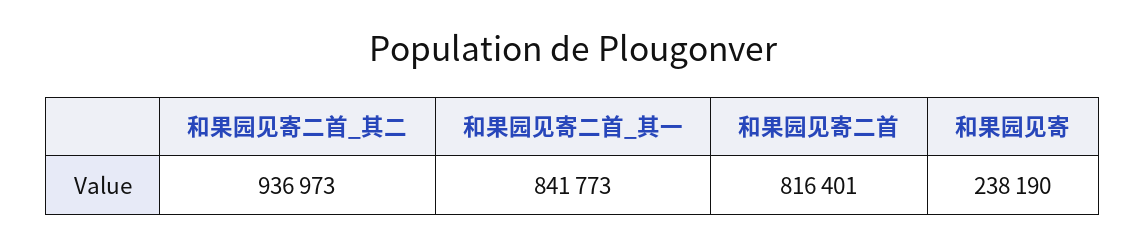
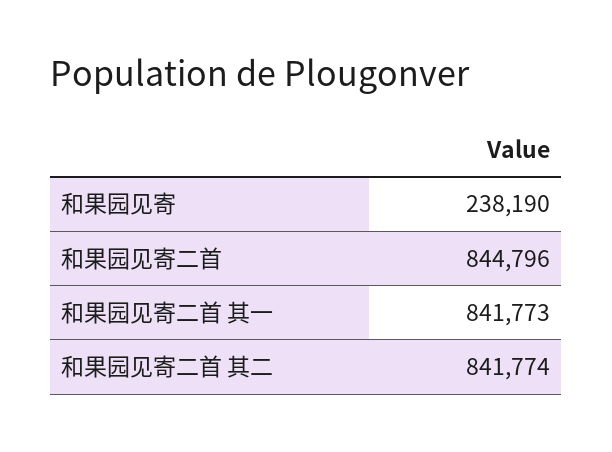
  {
-   "和果园见寄二首_其二": 936973,
+   "和果园见寄二首_其二": 841774,
    "和果园见寄二首_其一": 841773,
-   "和果园见寄二首": 816401,
+   "和果园见寄二首": 844796,
    "和果园见寄": 238190
  }

